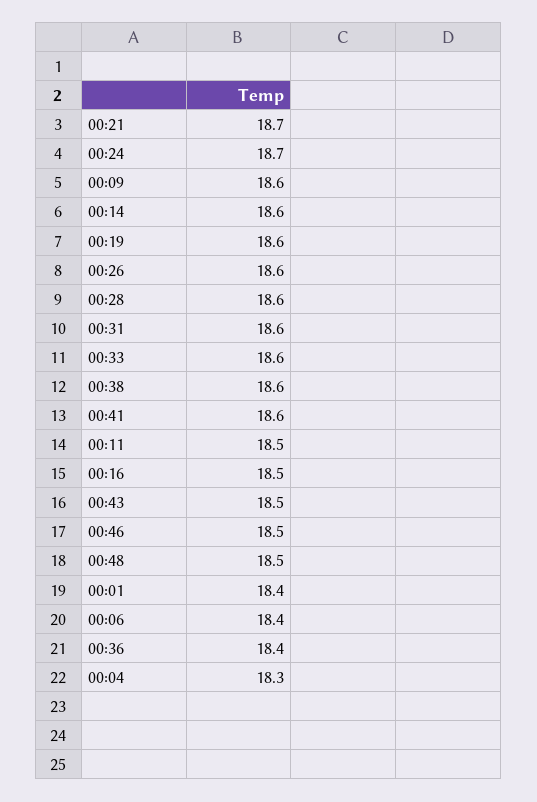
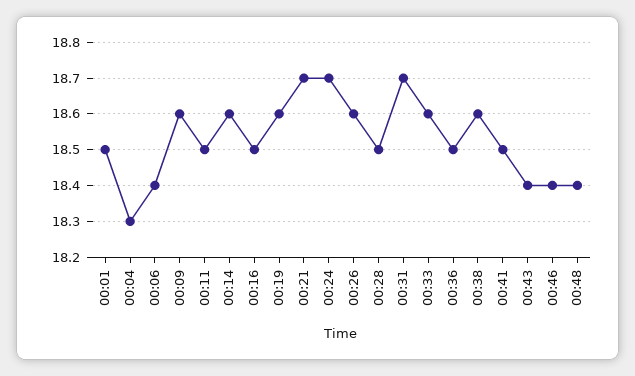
  {
    "00:21": 18.7,
    "00:24": 18.7,
    "00:09": 18.6,
    "00:14": 18.6,
    "00:19": 18.6,
    "00:26": 18.6,
-   "00:28": 18.6,
+   "00:28": 18.5,
-   "00:31": 18.6,
+   "00:31": 18.7,
    "00:33": 18.6,
    "00:38": 18.6,
-   "00:41": 18.6,
+   "00:41": 18.5,
    "00:11": 18.5,
    "00:16": 18.5,
-   "00:43": 18.5,
+   "00:43": 18.4,
-   "00:46": 18.5,
+   "00:46": 18.4,
-   "00:48": 18.5,
+   "00:48": 18.4,
-   "00:01": 18.4,
+   "00:01": 18.5,
    "00:06": 18.4,
-   "00:36": 18.4,
+   "00:36": 18.5,
    "00:04": 18.3
  }

